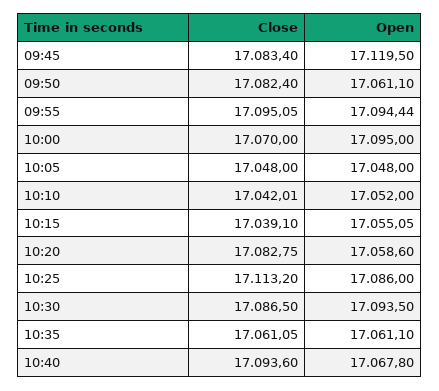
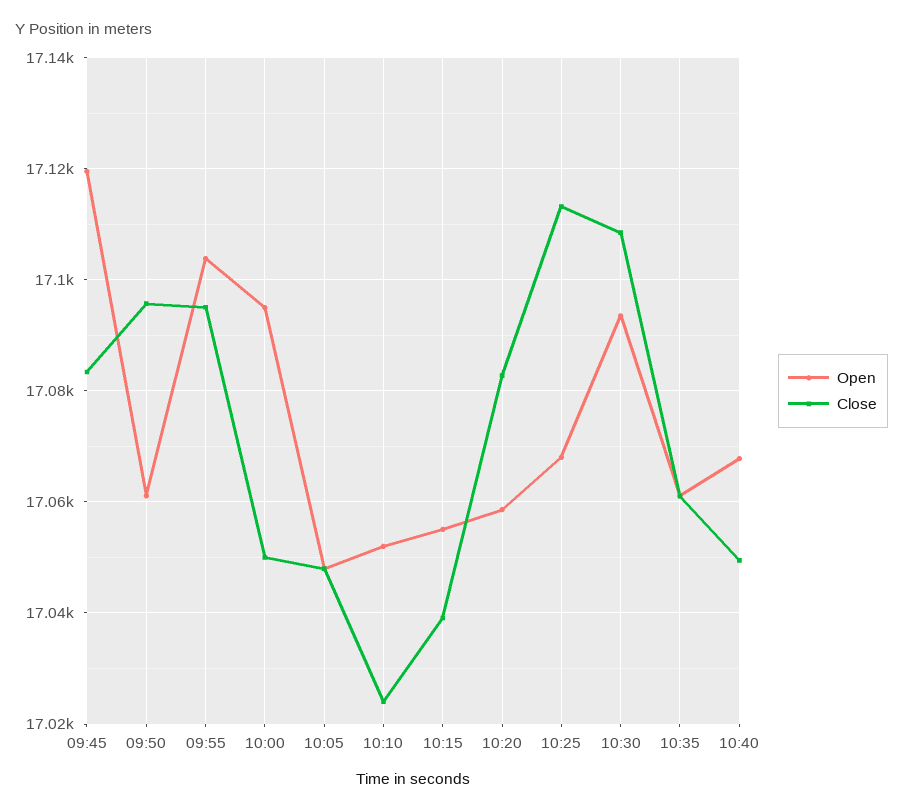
  {
    "Close": {
      "09:45": 17083.4,
-     "09:50": 17082.4,
+     "09:50": 17096,
      "09:55": 17095.05,
-     "10:00": 17070,
+     "10:00": 17050,
      "10:05": 17048,
-     "10:10": 17042.01,
+     "10:10": 17024,
      "10:15": 17039.1,
      "10:20": 17082.75,
      "10:25": 17113.2,
-     "10:30": 17086.5,
+     "10:30": 17108,
      "10:35": 17061.05,
-     "10:40": 17093.6
+     "10:40": 17050
    },
    "Open": {
      "09:45": 17119.5,
      "09:50": 17061.1,
-     "09:55": 17094.44,
+     "09:55": 17104,
      "10:00": 17095,
      "10:05": 17048,
      "10:10": 17052,
      "10:15": 17055.05,
      "10:20": 17058.6,
-     "10:25": 17086,
+     "10:25": 17068,
      "10:30": 17093.5,
      "10:35": 17061.1,
      "10:40": 17067.8
    }
  }

